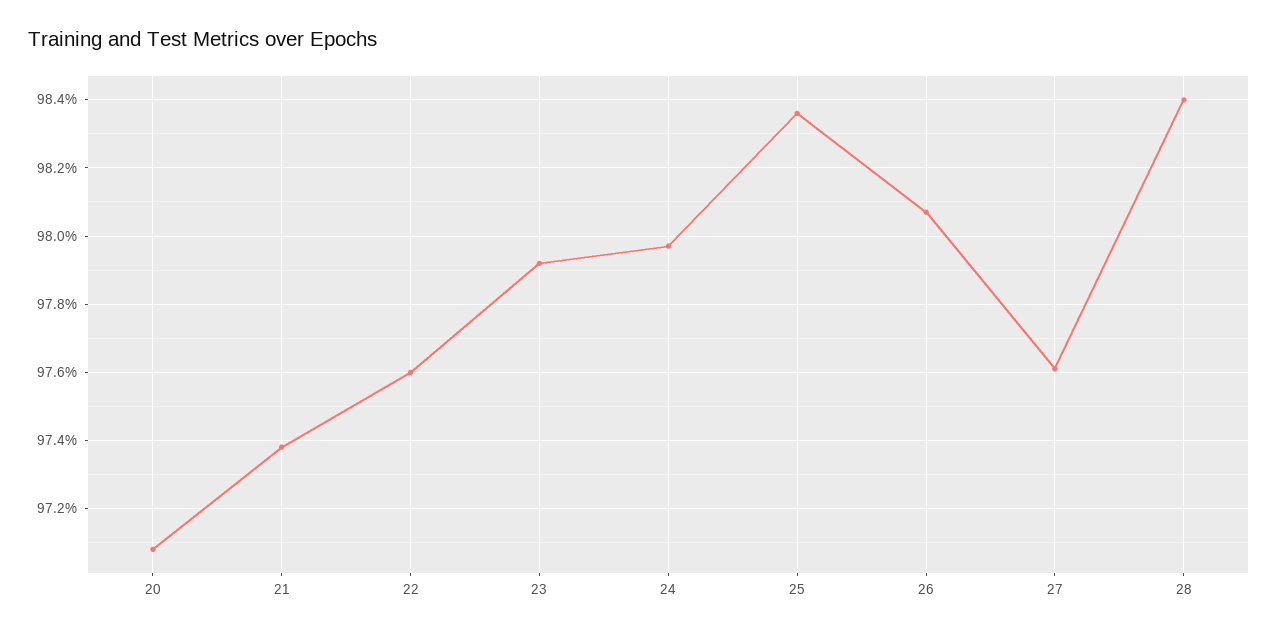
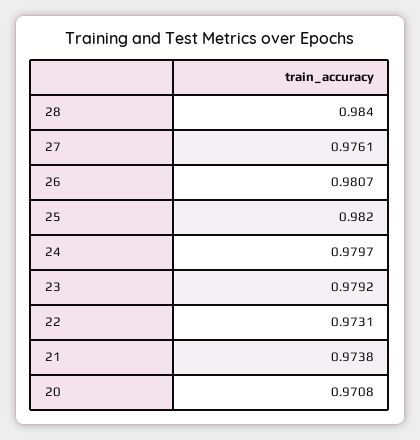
  {
    "20": 0.9708,
    "21": 0.9738,
-   "22": 0.976,
+   "22": 0.9731,
    "23": 0.9792,
    "24": 0.9797,
-   "25": 0.9835,
+   "25": 0.982,
    "26": 0.9807,
    "27": 0.9761,
    "28": 0.984
  }

